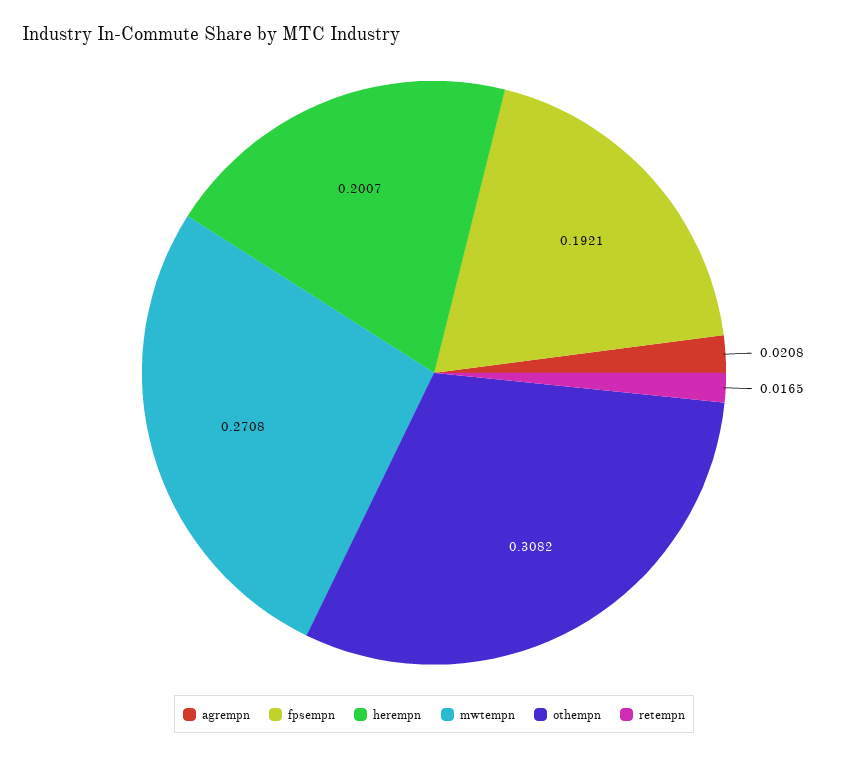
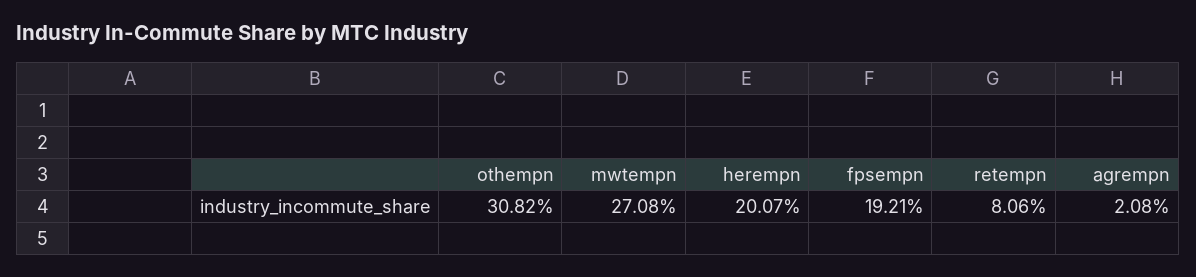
  {
    "agrempn": 0.0208,
    "fpsempn": 0.1921,
    "herempn": 0.2007,
    "mwtempn": 0.2708,
    "othempn": 0.3082,
-   "retempn": 0.0165
+   "retempn": 0.0806
  }

